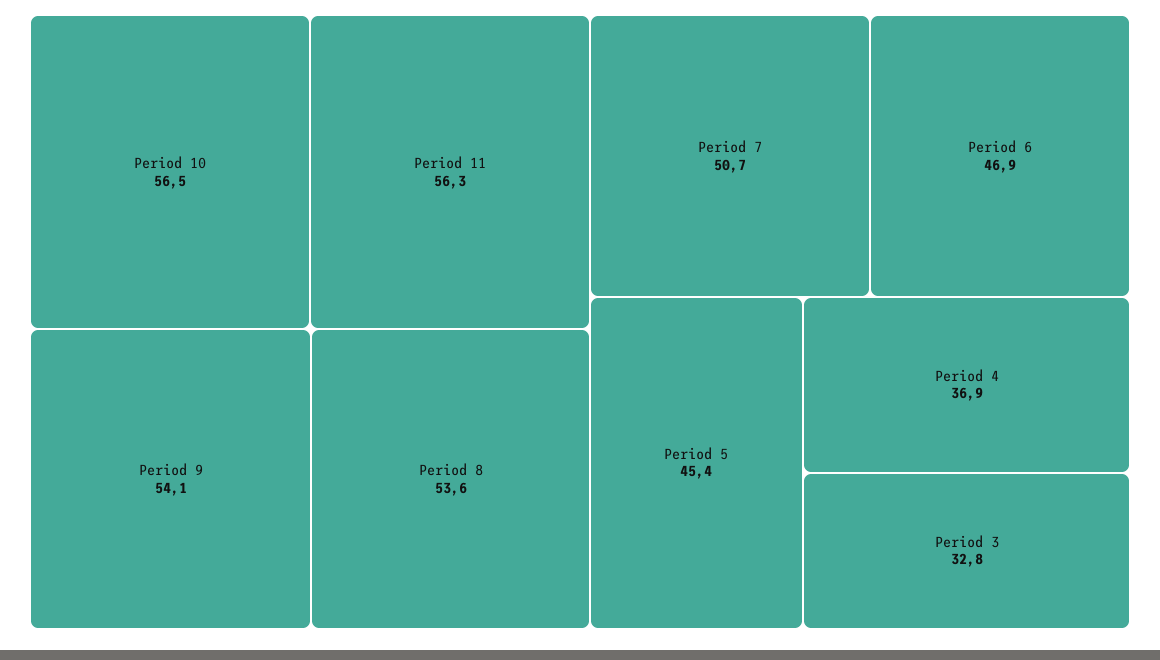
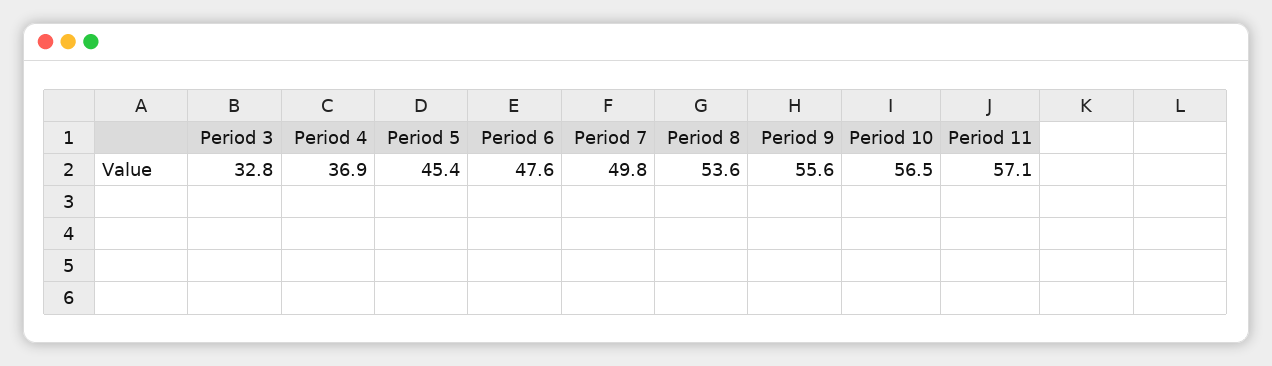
  {
    "Period 10": 56.5,
-   "Period 11": 56.3,
+   "Period 11": 57.1,
-   "Period 9": 54.1,
+   "Period 9": 55.6,
    "Period 8": 53.6,
-   "Period 7": 50.7,
+   "Period 7": 49.8,
-   "Period 6": 46.9,
+   "Period 6": 47.6,
    "Period 5": 45.4,
    "Period 4": 36.9,
    "Period 3": 32.8
  }

